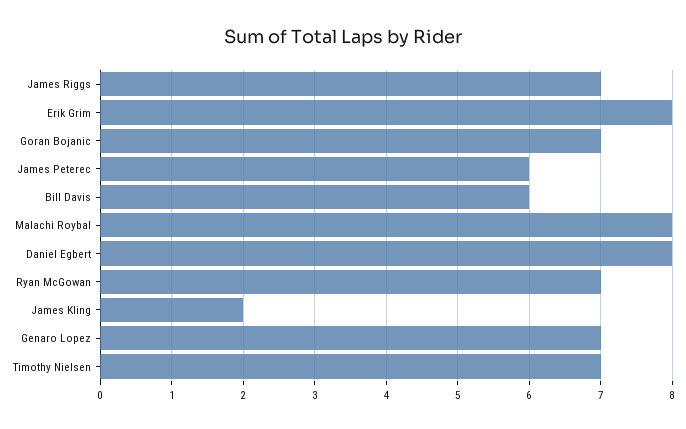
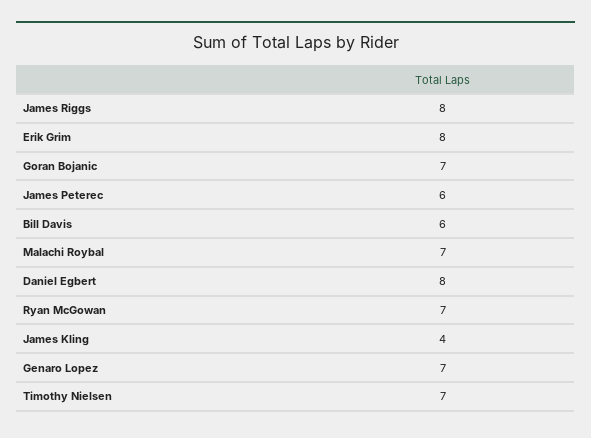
  {
-   "James Riggs": 7,
+   "James Riggs": 8,
    "Erik Grim": 8,
    "Goran Bojanic": 7,
    "James Peterec": 6,
    "Bill Davis": 6,
-   "Malachi Roybal": 8,
+   "Malachi Roybal": 7,
    "Daniel Egbert": 8,
    "Ryan McGowan": 7,
-   "James Kling": 2,
+   "James Kling": 4,
    "Genaro Lopez": 7,
    "Timothy Nielsen": 7
  }

